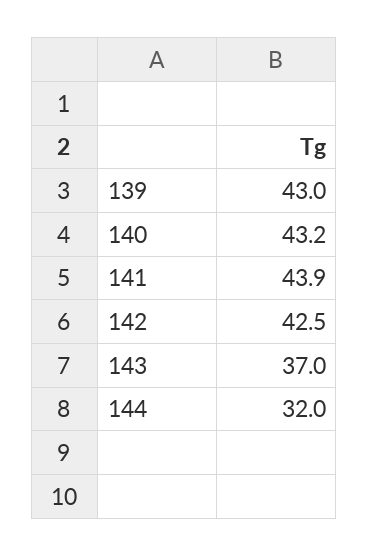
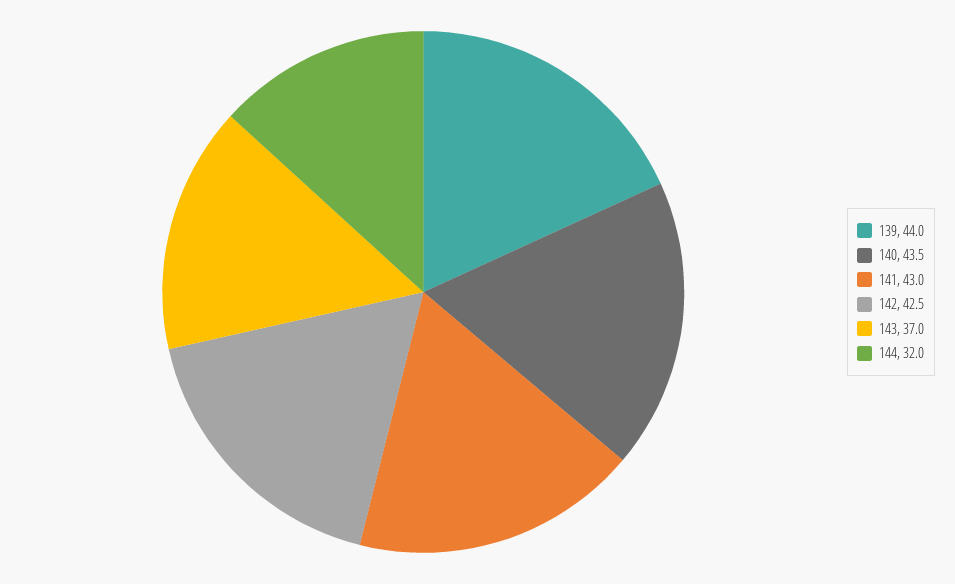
  {
-   "139": 43,
+   "139": 44,
-   "140": 43.2,
+   "140": 43.5,
-   "141": 43.9,
+   "141": 43,
    "142": 42.5,
    "143": 37,
    "144": 32
  }

